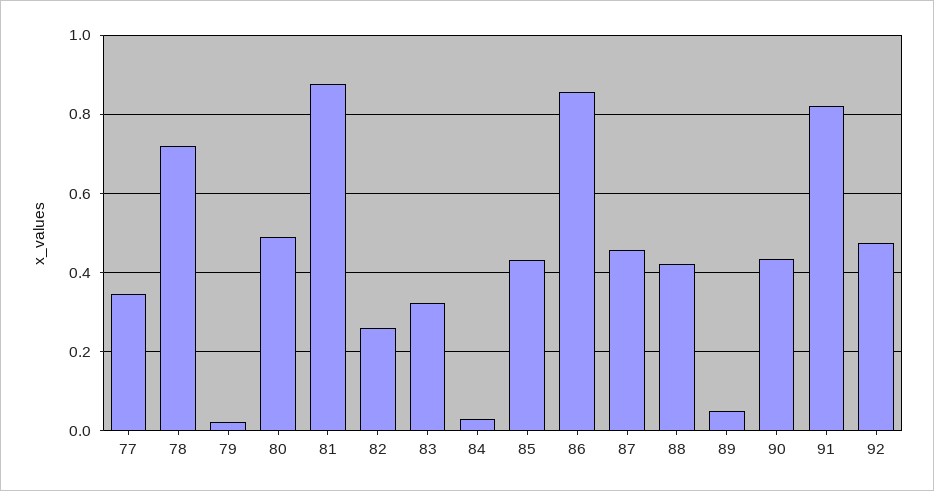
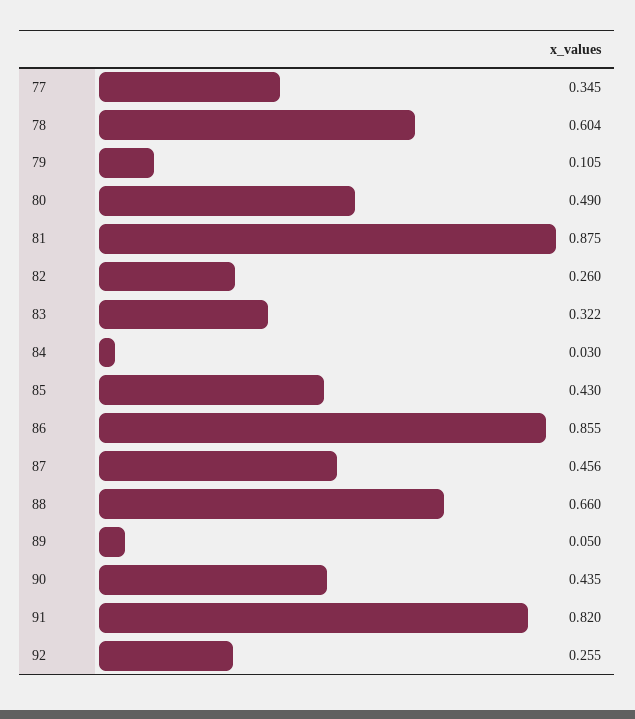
  {
    "77": 0.345,
-   "78": 0.72,
+   "78": 0.604,
-   "79": 0.02,
+   "79": 0.105,
    "80": 0.49,
    "81": 0.875,
    "82": 0.26,
    "83": 0.322,
    "84": 0.03,
    "85": 0.43,
    "86": 0.855,
    "87": 0.456,
-   "88": 0.42,
+   "88": 0.66,
    "89": 0.05,
    "90": 0.435,
    "91": 0.82,
-   "92": 0.48
+   "92": 0.255
  }

